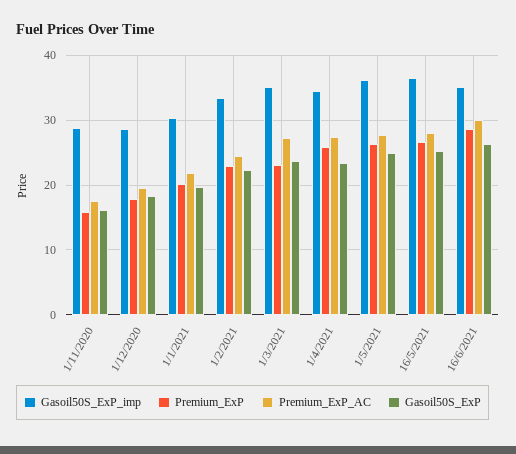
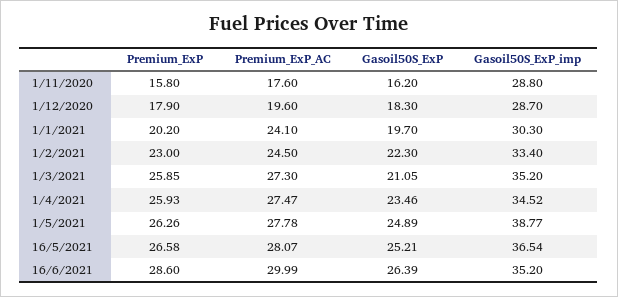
  {
    "Gasoil50S_ExP_imp": {
      "1/11/2020": 28.8,
      "1/12/2020": 28.7,
      "1/1/2021": 30.3,
      "1/2/2021": 33.4,
      "1/3/2021": 35.2,
      "1/4/2021": 34.52,
-     "1/5/2021": 36,
+     "1/5/2021": 38.77,
      "16/5/2021": 36.54,
      "16/6/2021": 35.2
    },
    "Premium_ExP": {
      "1/11/2020": 15.8,
      "1/12/2020": 17.9,
      "1/1/2021": 20.2,
      "1/2/2021": 23,
-     "1/3/2021": 23,
+     "1/3/2021": 25.85,
      "1/4/2021": 25.93,
      "1/5/2021": 26.26,
      "16/5/2021": 26.58,
      "16/6/2021": 28.6
    },
    "Premium_ExP_AC": {
      "1/11/2020": 17.6,
      "1/12/2020": 19.6,
-     "1/1/2021": 22,
+     "1/1/2021": 24.1,
      "1/2/2021": 24.5,
      "1/3/2021": 27.3,
      "1/4/2021": 27.47,
      "1/5/2021": 27.78,
      "16/5/2021": 28.07,
      "16/6/2021": 29.99
    },
    "Gasoil50S_ExP": {
      "1/11/2020": 16.2,
      "1/12/2020": 18.3,
      "1/1/2021": 19.7,
      "1/2/2021": 22.3,
-     "1/3/2021": 24,
+     "1/3/2021": 21.05,
      "1/4/2021": 23.46,
      "1/5/2021": 24.89,
      "16/5/2021": 25.21,
      "16/6/2021": 26.39
    }
  }

